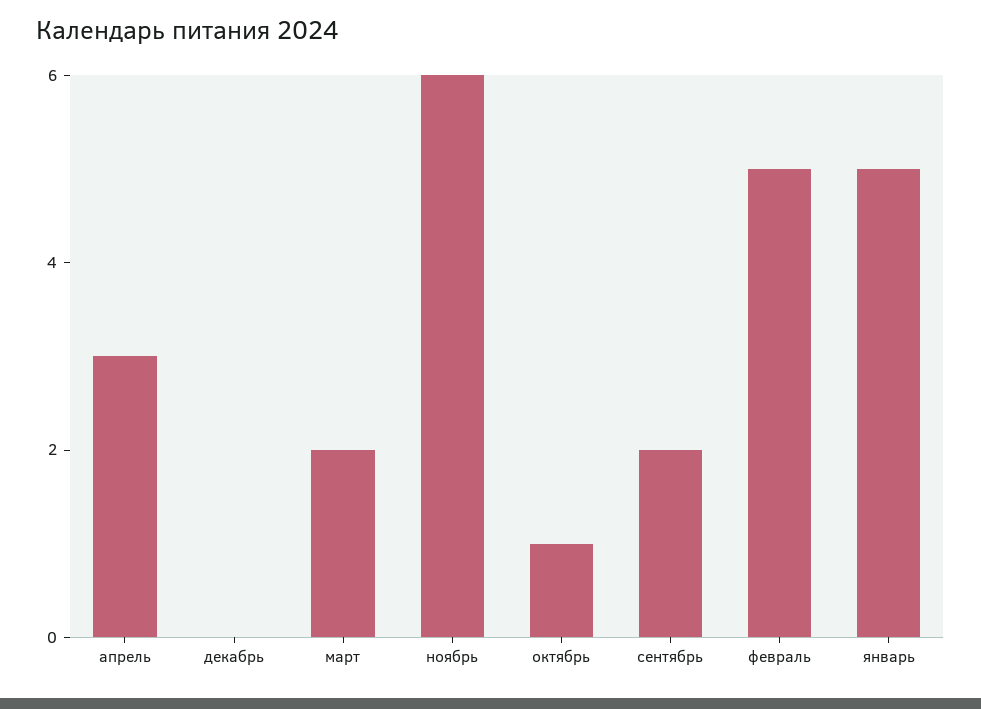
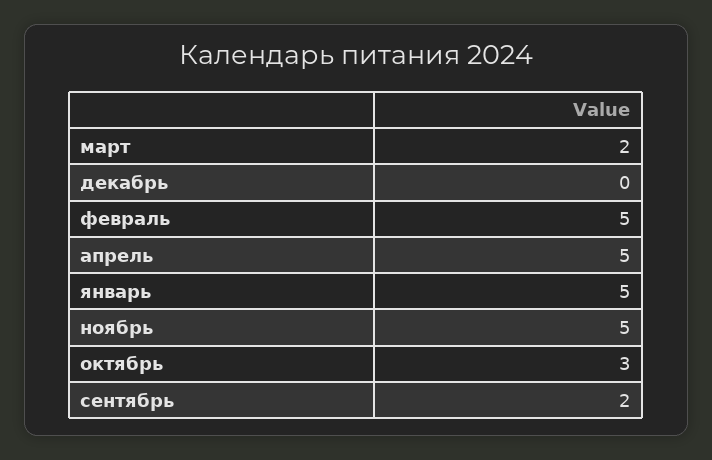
  {
-   "апрель": 3,
+   "апрель": 5,
    "декабрь": 0,
    "март": 2,
-   "ноябрь": 6,
+   "ноябрь": 5,
-   "октябрь": 1,
+   "октябрь": 3,
    "сентябрь": 2,
    "февраль": 5,
    "январь": 5
  }

